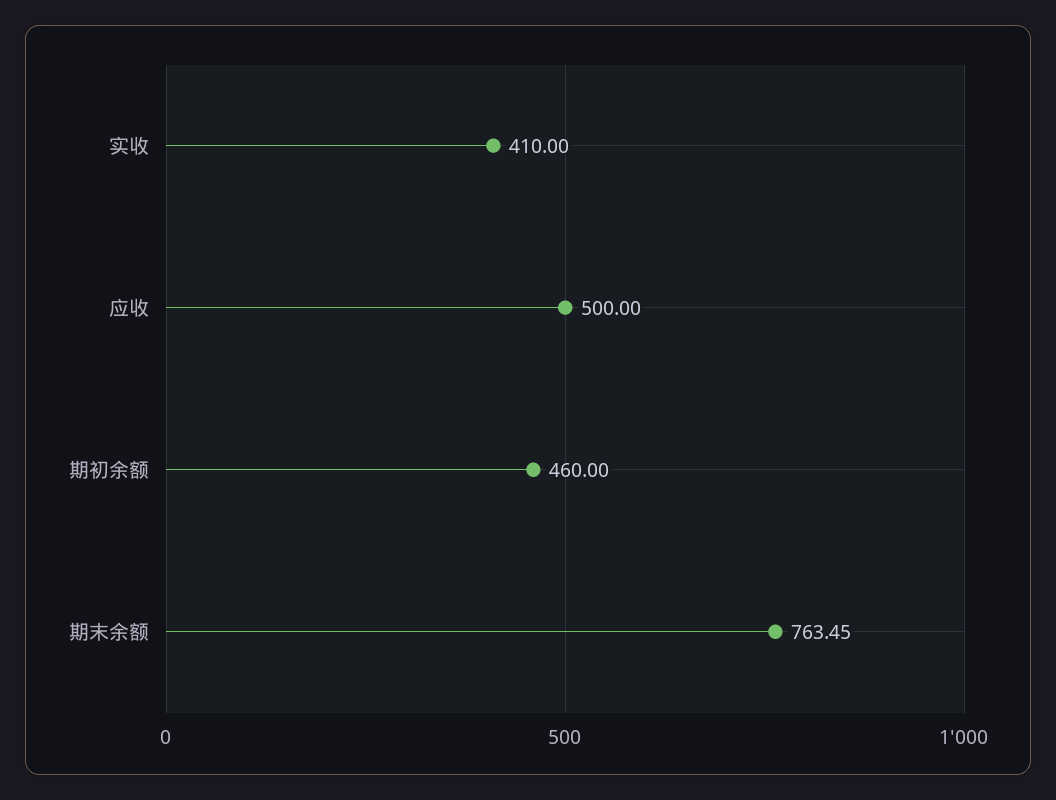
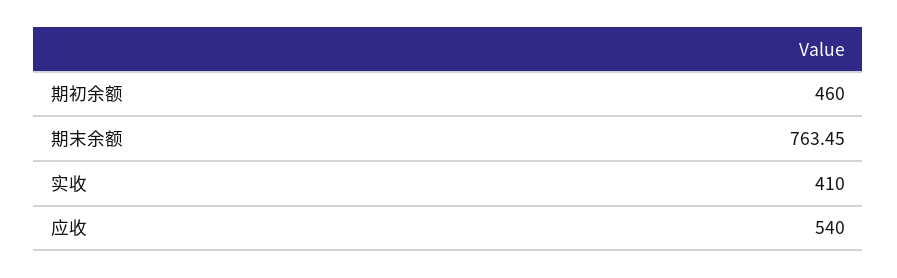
  {
    "实收": 410,
-   "应收": 500,
+   "应收": 540,
    "期初余额": 460,
    "期末余额": 763.45
  }

